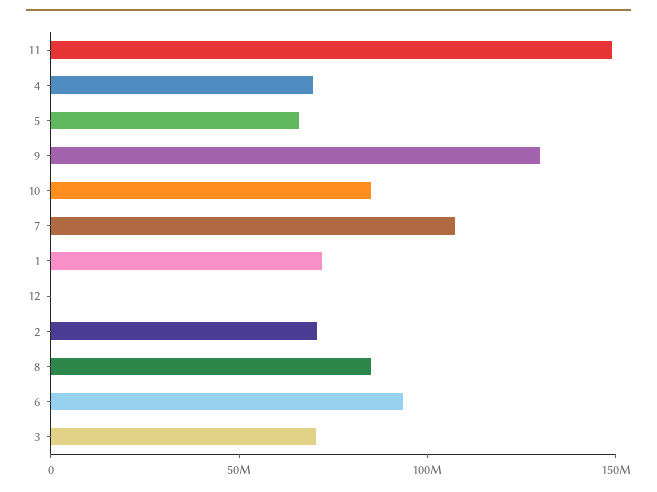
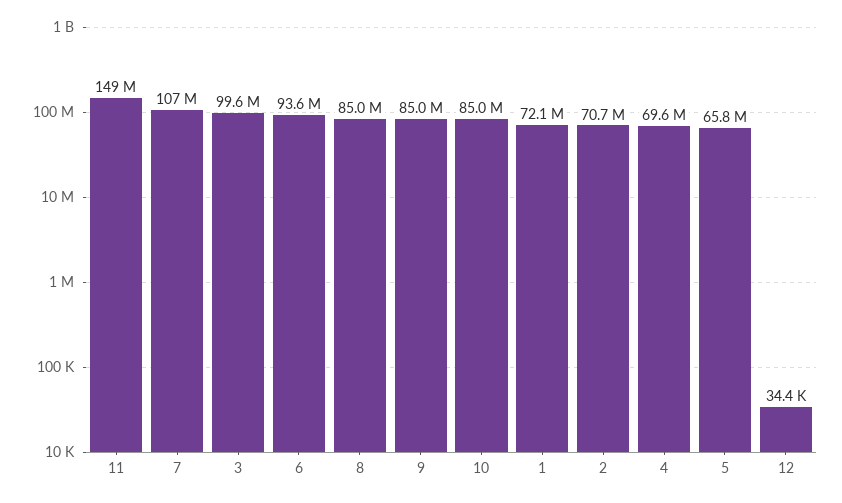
  {
    "11": 149000000,
    "4": 69600000,
    "5": 65800000,
-   "9": 130000000,
+   "9": 85000000,
    "10": 85000000,
    "7": 107000000,
    "1": 72100000,
    "12": 34400,
    "2": 70700000,
    "8": 85000000,
    "6": 93600000,
-   "3": 70000000
+   "3": 99600000
  }

